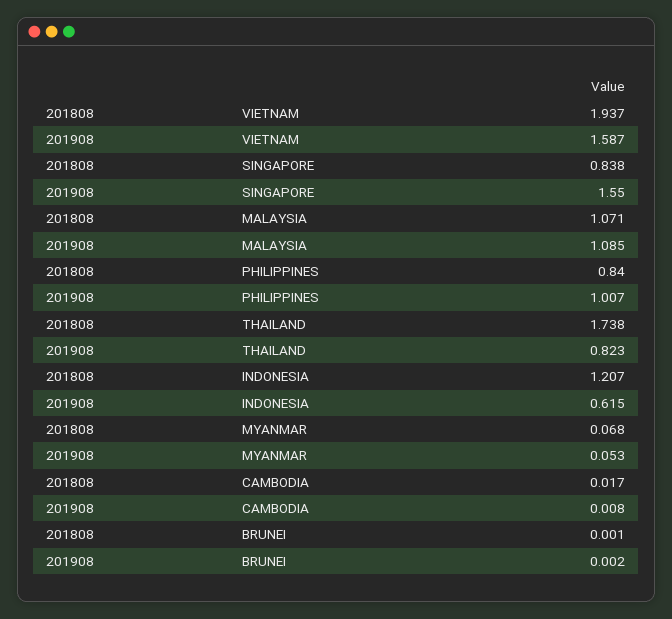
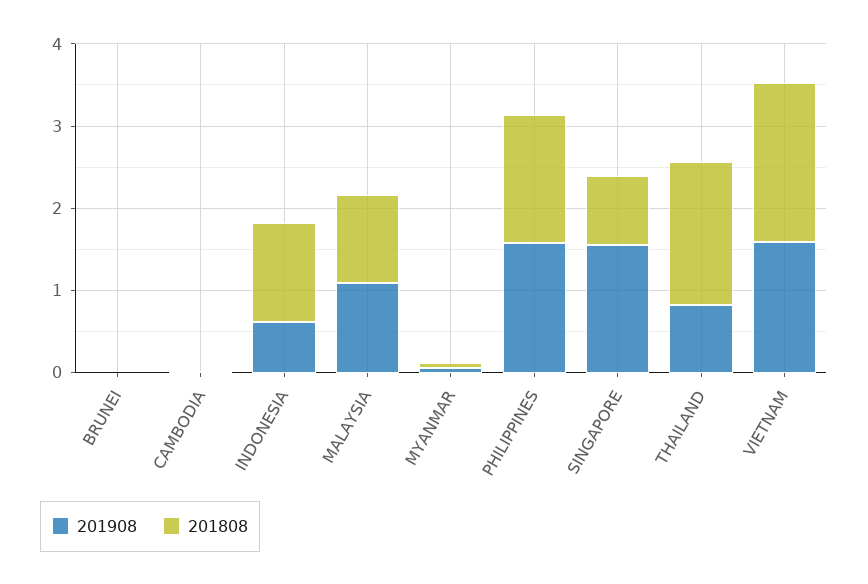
  {
    "201808": {
      "VIETNAM": 1.937,
      "SINGAPORE": 0.838,
      "MALAYSIA": 1.071,
-     "PHILIPPINES": 0.84,
+     "PHILIPPINES": 1.6,
      "THAILAND": 1.738,
      "INDONESIA": 1.207,
      "MYANMAR": 0.068,
      "CAMBODIA": 0.017,
      "BRUNEI": 0.001
    },
    "201908": {
      "VIETNAM": 1.587,
      "SINGAPORE": 1.55,
      "MALAYSIA": 1.085,
-     "PHILIPPINES": 1.007,
+     "PHILIPPINES": 1.6,
      "THAILAND": 0.823,
      "INDONESIA": 0.615,
      "MYANMAR": 0.053,
      "CAMBODIA": 0.008,
      "BRUNEI": 0.002
    }
  }

